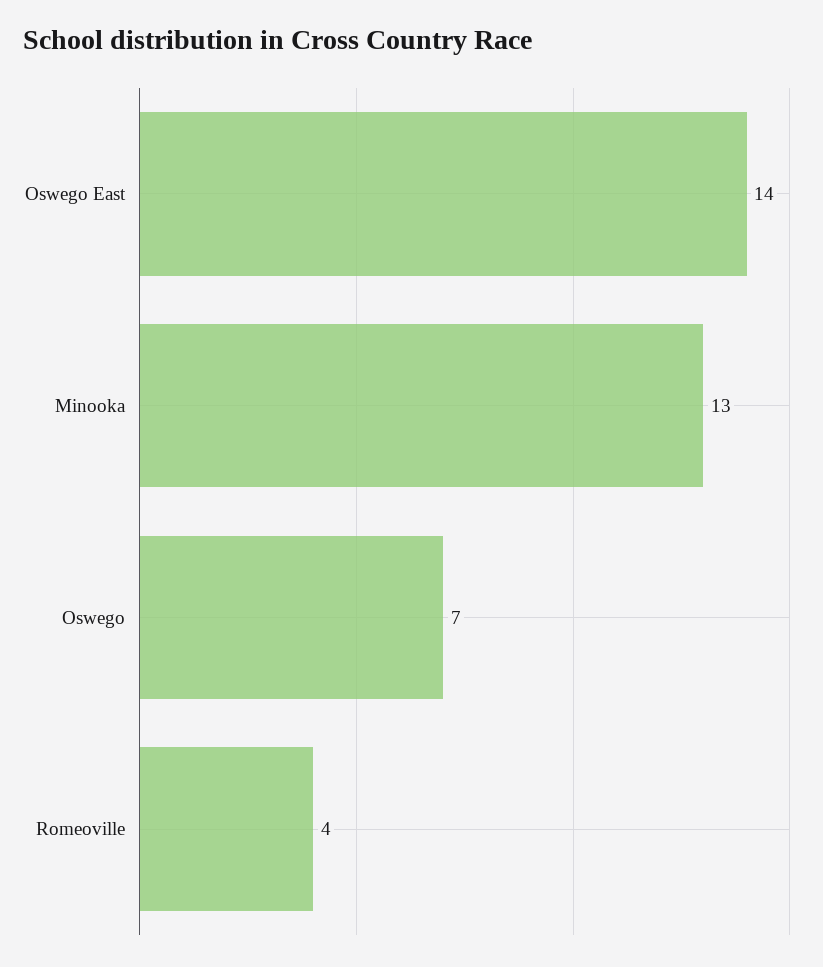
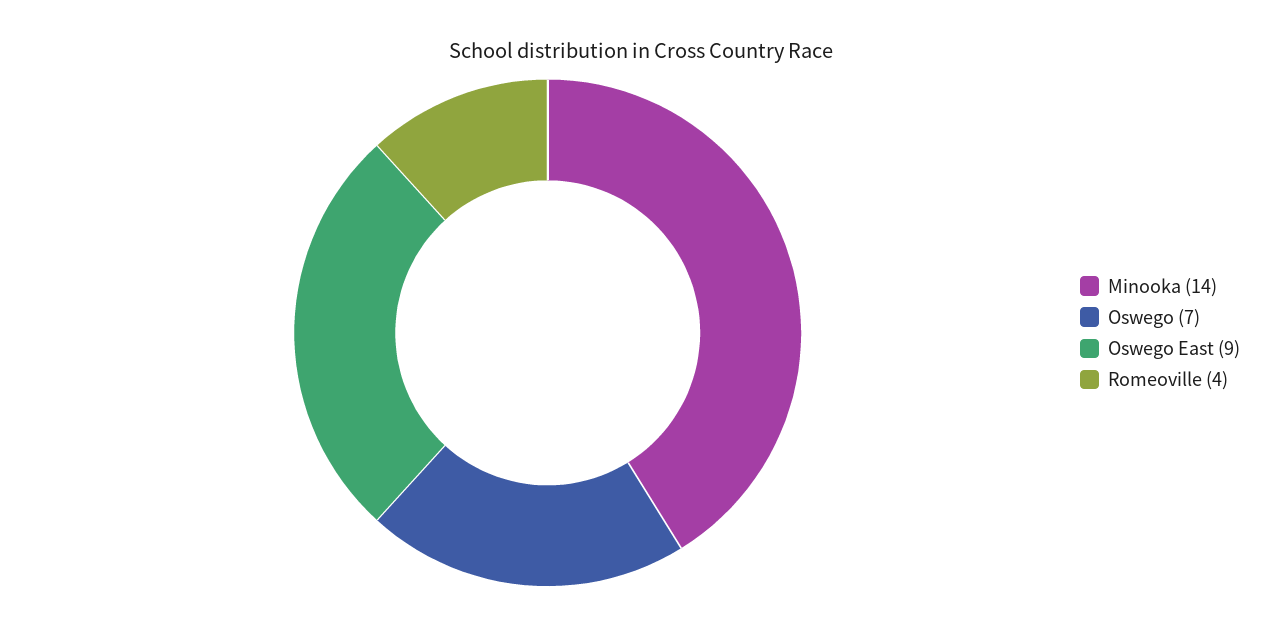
  {
-   "Oswego East": 14,
+   "Oswego East": 9,
-   "Minooka": 13,
+   "Minooka": 14,
    "Oswego": 7,
    "Romeoville": 4
  }

